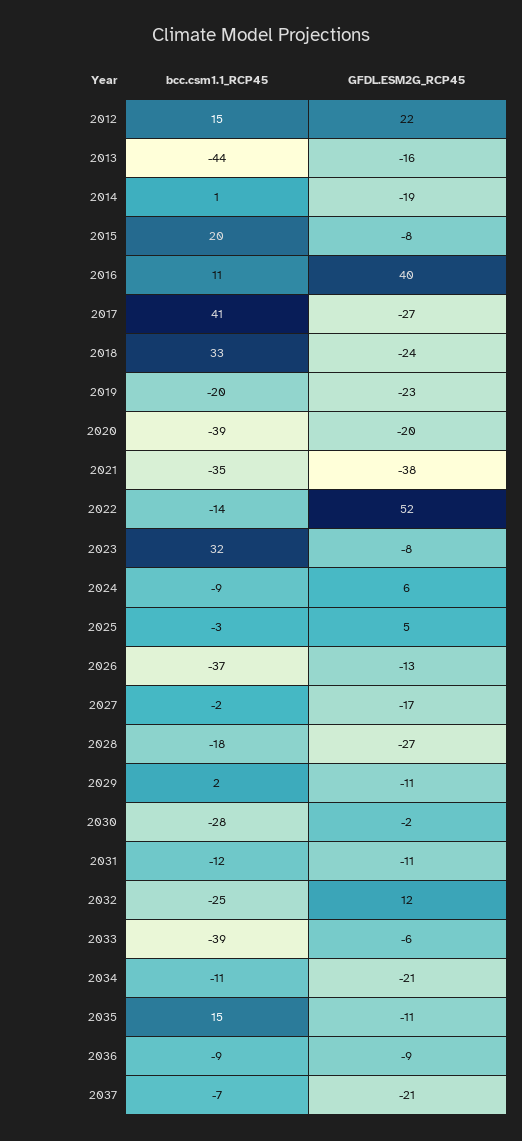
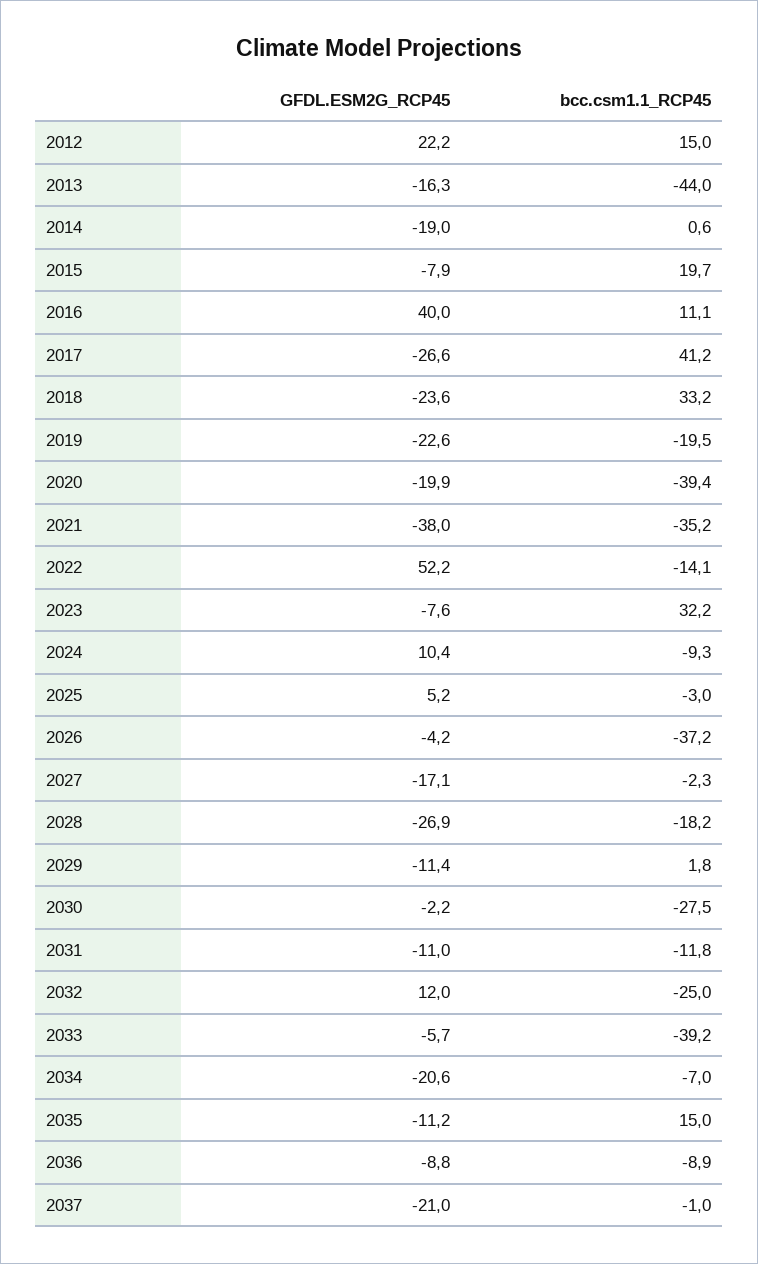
  {
    "bcc.csm1.1_RCP45": {
      "2012": 15,
      "2013": -44,
      "2014": 0.6,
      "2015": 19.7,
      "2016": 11.1,
      "2017": 41.2,
      "2018": 33.2,
      "2019": -19.5,
      "2020": -39.4,
      "2021": -35.2,
      "2022": -14.1,
      "2023": 32.2,
      "2024": -9.3,
      "2025": -3,
      "2026": -37.2,
      "2027": -2.3,
      "2028": -18.2,
      "2029": 1.8,
      "2030": -27.5,
      "2031": -11.8,
      "2032": -25,
      "2033": -39.2,
-     "2034": -11,
+     "2034": -7,
      "2035": 15,
      "2036": -8.9,
-     "2037": -7
+     "2037": -1
    },
    "GFDL.ESM2G_RCP45": {
      "2012": 22.2,
      "2013": -16.3,
      "2014": -19,
      "2015": -7.9,
      "2016": 40,
      "2017": -26.6,
      "2018": -23.6,
      "2019": -22.6,
      "2020": -19.9,
      "2021": -38,
      "2022": 52.2,
      "2023": -7.6,
-     "2024": 6,
+     "2024": 10.4,
      "2025": 5.2,
-     "2026": -13,
+     "2026": -4.2,
      "2027": -17.1,
      "2028": -26.9,
      "2029": -11.4,
      "2030": -2.2,
      "2031": -11,
      "2032": 12,
      "2033": -5.7,
      "2034": -20.6,
      "2035": -11.2,
      "2036": -8.8,
      "2037": -21
    }
  }

